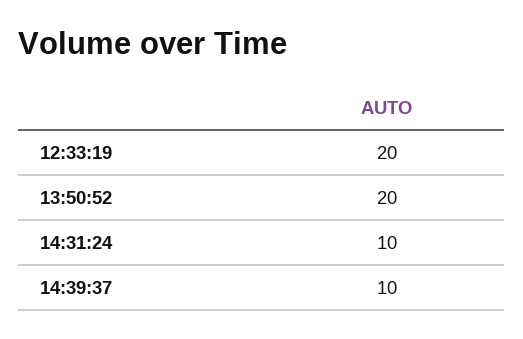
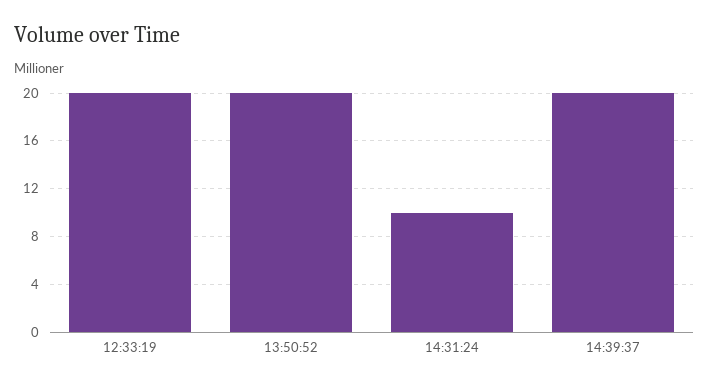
  {
    "12:33:19": 20,
    "13:50:52": 20,
    "14:31:24": 10,
-   "14:39:37": 10
+   "14:39:37": 20
  }

